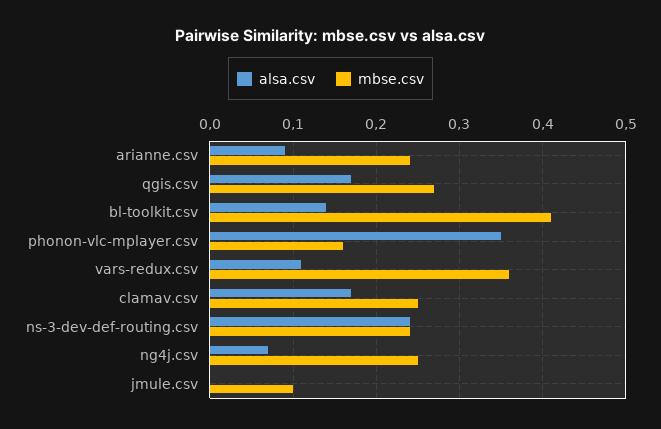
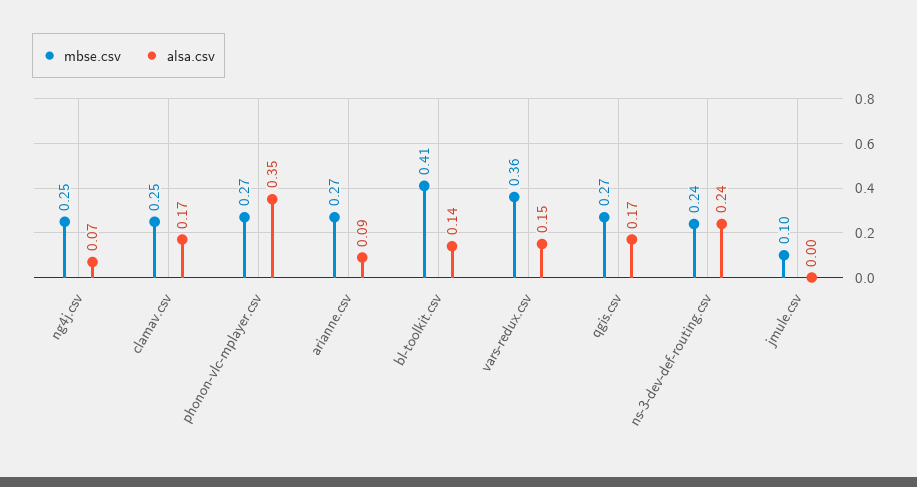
  {
    "alsa.csv": {
      "arianne.csv": 0.09,
      "qgis.csv": 0.17,
      "bl-toolkit.csv": 0.14,
      "phonon-vlc-mplayer.csv": 0.35,
-     "vars-redux.csv": 0.11,
+     "vars-redux.csv": 0.15,
      "clamav.csv": 0.17,
      "ns-3-dev-def-routing.csv": 0.24,
      "ng4j.csv": 0.07,
      "jmule.csv": 0
    },
    "mbse.csv": {
-     "arianne.csv": 0.24,
+     "arianne.csv": 0.27,
      "qgis.csv": 0.27,
      "bl-toolkit.csv": 0.41,
-     "phonon-vlc-mplayer.csv": 0.16,
+     "phonon-vlc-mplayer.csv": 0.27,
      "vars-redux.csv": 0.36,
      "clamav.csv": 0.25,
      "ns-3-dev-def-routing.csv": 0.24,
      "ng4j.csv": 0.25,
      "jmule.csv": 0.1
    }
  }

